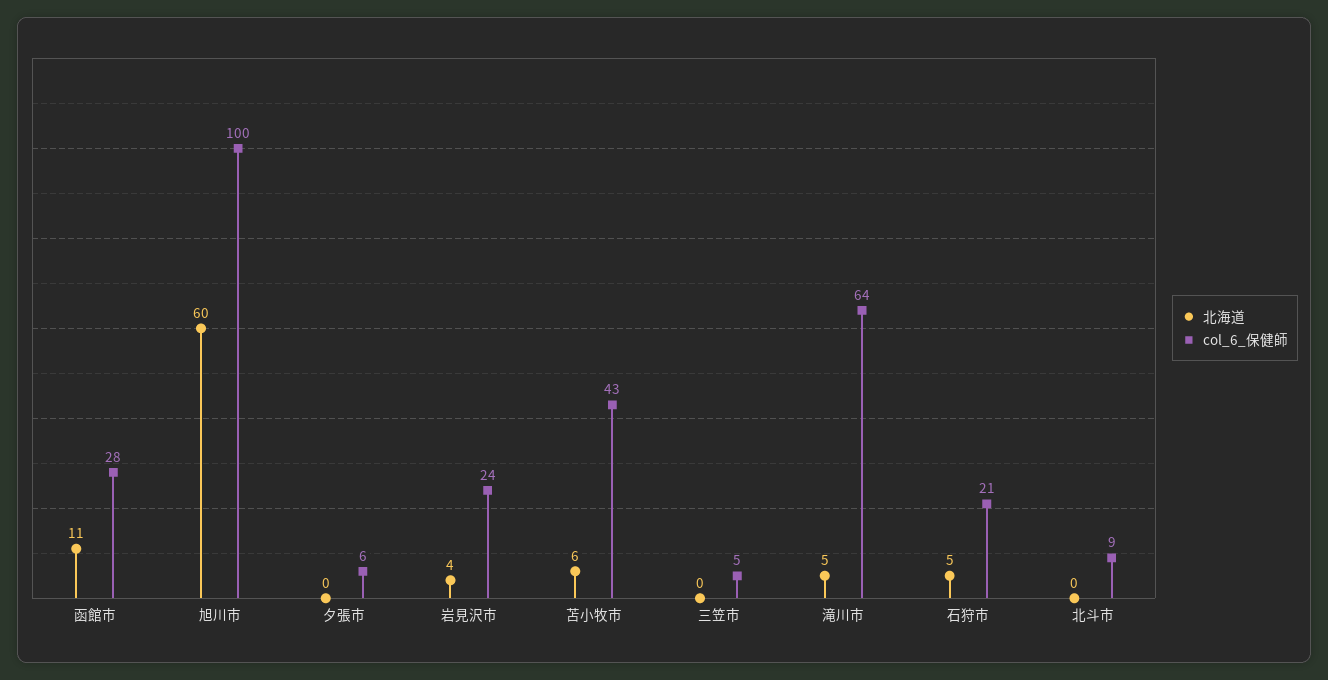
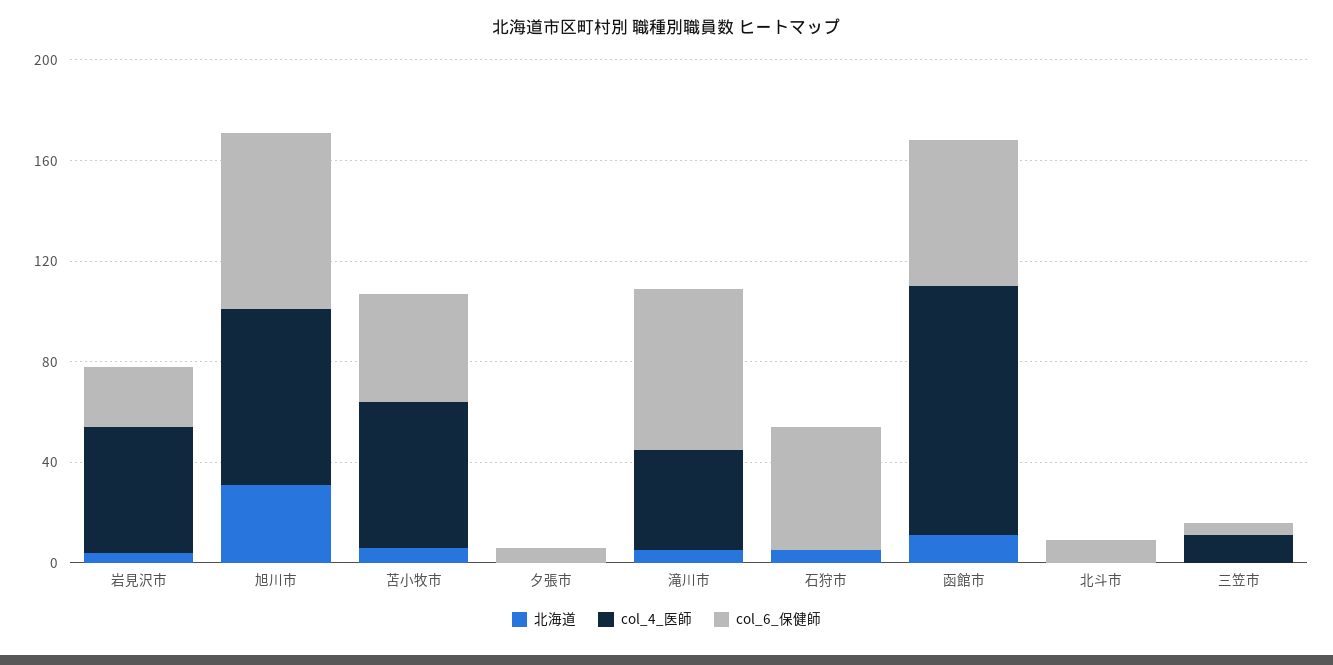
  {
    "北海道": {
      "函館市": 11,
-     "旭川市": 60,
+     "旭川市": 30,
      "夕張市": 0,
      "岩見沢市": 4,
      "苫小牧市": 6,
      "三笠市": 0,
      "滝川市": 5,
      "石狩市": 5,
      "北斗市": 0
    },
    "col_6_保健師": {
-     "函館市": 28,
+     "函館市": 60,
-     "旭川市": 100,
+     "旭川市": 70,
      "夕張市": 6,
      "岩見沢市": 24,
      "苫小牧市": 43,
      "三笠市": 5,
      "滝川市": 64,
-     "石狩市": 21,
+     "石狩市": 50,
      "北斗市": 9
-   }
+   },
+   "col_4_医師": {
+     "岩見沢市": 50,
+     "旭川市": 70,
+     "苫小牧市": 60,
+     "夕張市": 0,
+     "滝川市": 40,
+     "石狩市": 0,
+     "函館市": 100,
+     "北斗市": 0,
+     "三笠市": 10
+   }
  }

